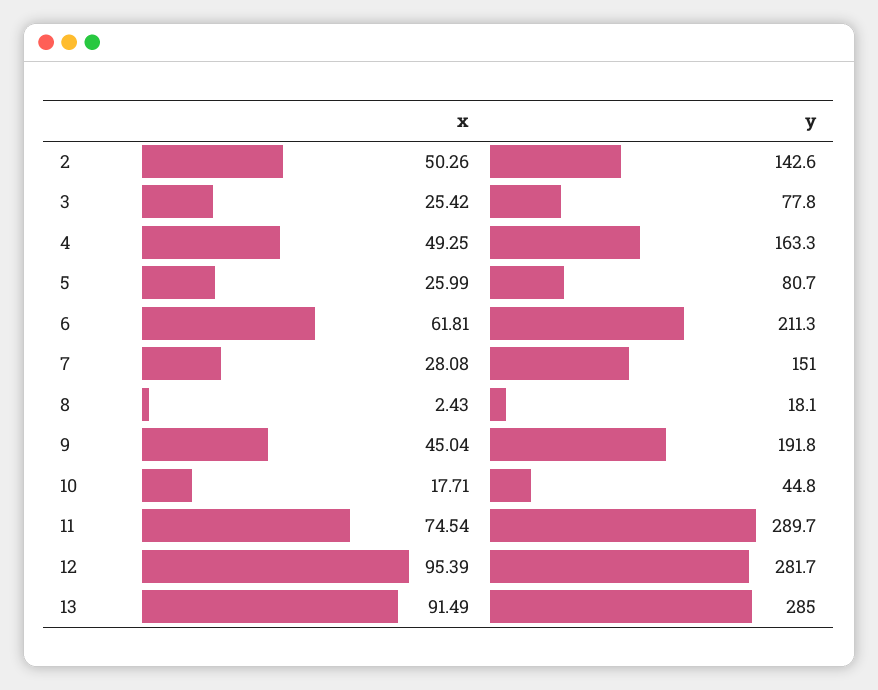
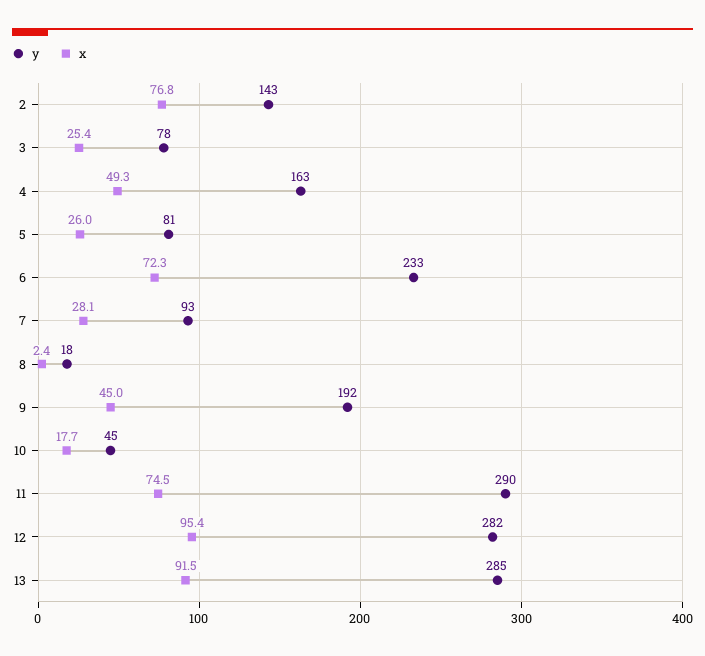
  {
    "x": {
-     "2": 50.26,
+     "2": 76.8,
      "3": 25.42,
      "4": 49.25,
      "5": 25.99,
-     "6": 61.81,
+     "6": 72.3,
      "7": 28.08,
      "8": 2.43,
      "9": 45.04,
      "10": 17.71,
      "11": 74.54,
      "12": 95.39,
      "13": 91.49
    },
    "y": {
      "2": 142.6,
      "3": 77.8,
      "4": 163.3,
      "5": 80.7,
-     "6": 211.3,
+     "6": 233,
-     "7": 151,
+     "7": 93,
      "8": 18.1,
      "9": 191.8,
      "10": 44.8,
      "11": 289.7,
      "12": 281.7,
      "13": 285
    }
  }

